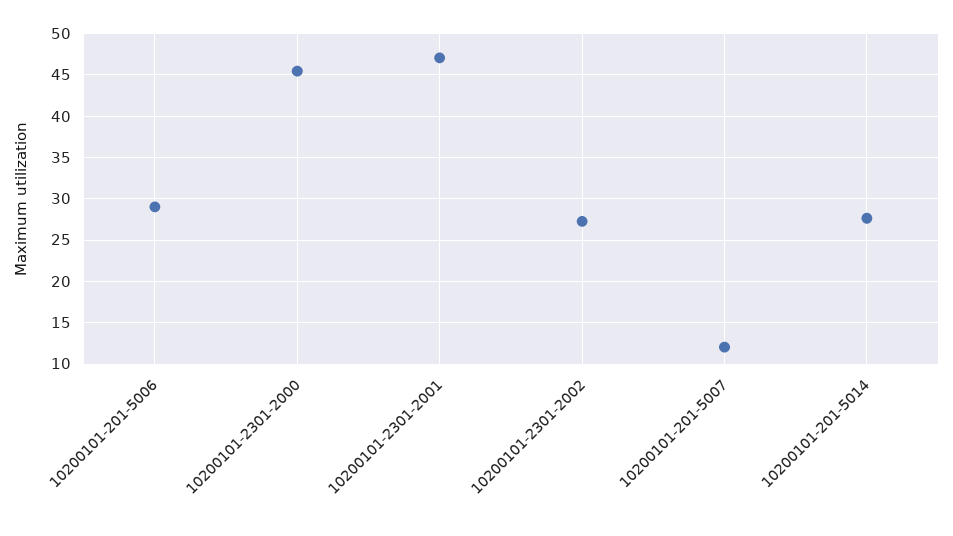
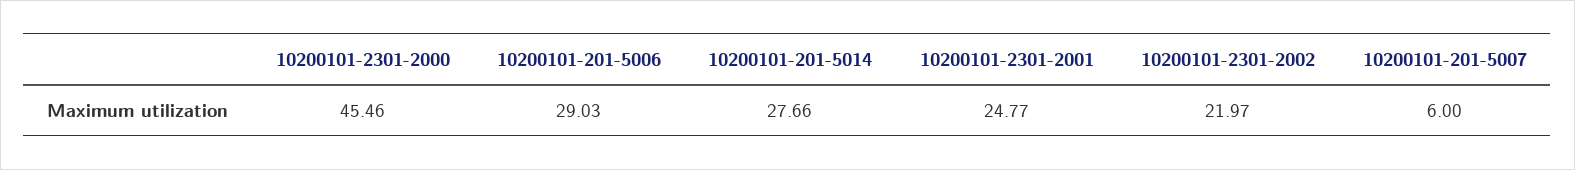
  {
    "10200101-201-5006": 29.03,
    "10200101-2301-2000": 45.46,
-   "10200101-2301-2001": 47,
+   "10200101-2301-2001": 24.77,
-   "10200101-2301-2002": 27,
+   "10200101-2301-2002": 21.97,
-   "10200101-201-5007": 12,
+   "10200101-201-5007": 6,
    "10200101-201-5014": 27.66
  }

